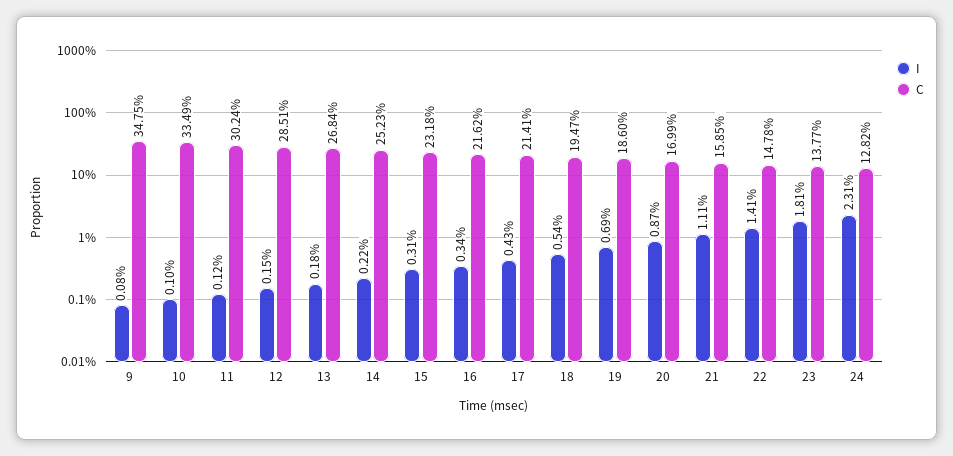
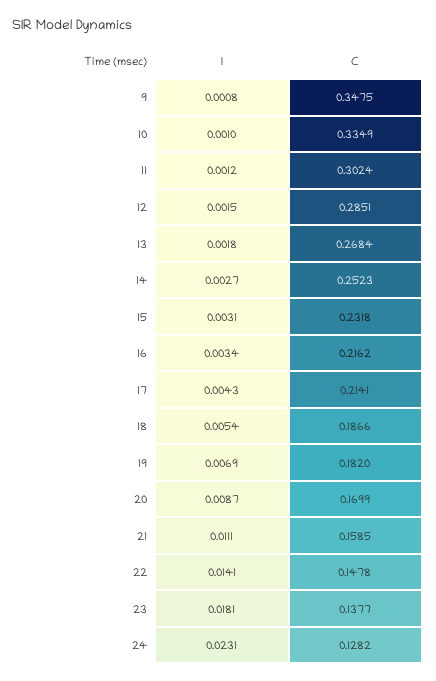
  {
    "I": {
      "9": 0.0008,
      "10": 0.001,
      "11": 0.0012,
      "12": 0.0015,
      "13": 0.0018,
-     "14": 0.0022,
+     "14": 0.0027,
      "15": 0.0031,
      "16": 0.0034,
      "17": 0.0043,
      "18": 0.0054,
      "19": 0.0069,
      "20": 0.0087,
      "21": 0.0111,
      "22": 0.0141,
      "23": 0.0181,
      "24": 0.0231
    },
    "C": {
      "9": 0.3475,
      "10": 0.3349,
      "11": 0.3024,
      "12": 0.2851,
      "13": 0.2684,
      "14": 0.2523,
      "15": 0.2318,
      "16": 0.2162,
      "17": 0.2141,
-     "18": 0.1947,
+     "18": 0.1866,
-     "19": 0.186,
+     "19": 0.182,
      "20": 0.1699,
      "21": 0.1585,
      "22": 0.1478,
      "23": 0.1377,
      "24": 0.1282
    }
  }

